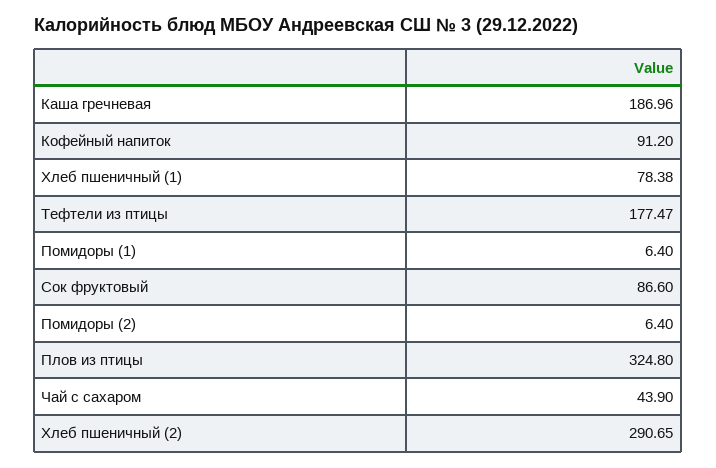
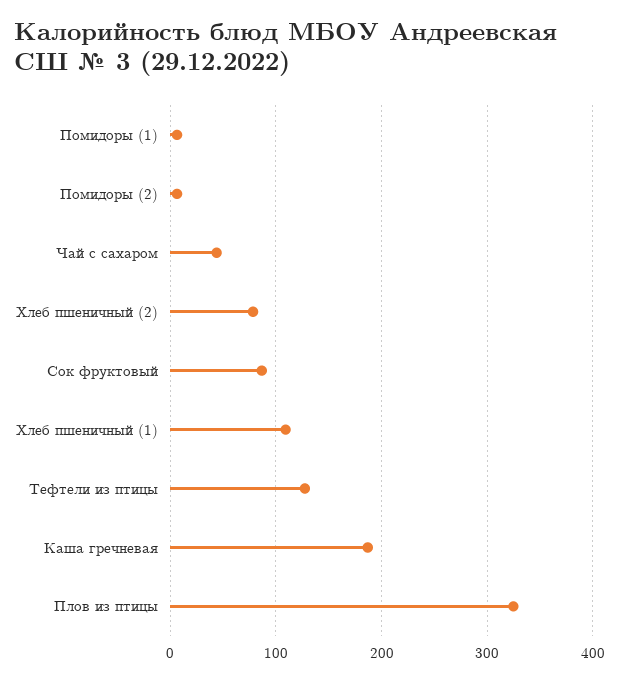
  {
    "Каша гречневая": 186.96,
-   "Кофейный напиток": 91.2,
-   "Хлеб пшеничный (1)": 78.38,
+   "Хлеб пшеничный (1)": 110,
-   "Тефтели из птицы": 177.47,
+   "Тефтели из птицы": 130,
    "Помидоры (1)": 6.4,
    "Сок фруктовый": 86.6,
    "Помидоры (2)": 6.4,
    "Плов из птицы": 324.8,
    "Чай с сахаром": 43.9,
-   "Хлеб пшеничный (2)": 290.65
+   "Хлеб пшеничный (2)": 80
  }

